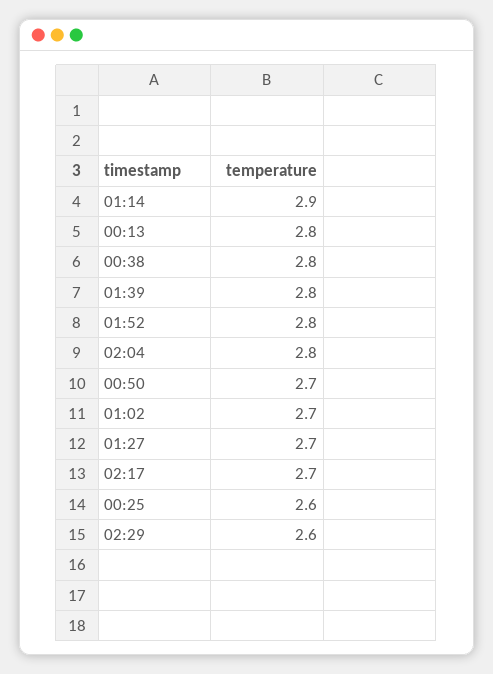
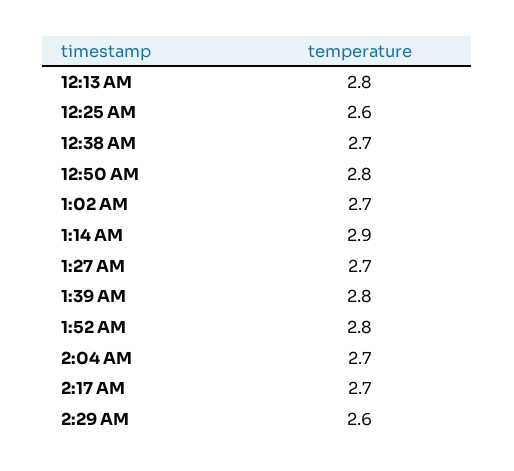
  {
    "01:14": 2.9,
    "00:13": 2.8,
-   "00:38": 2.8,
+   "00:38": 2.7,
    "01:39": 2.8,
    "01:52": 2.8,
-   "02:04": 2.8,
+   "02:04": 2.7,
-   "00:50": 2.7,
+   "00:50": 2.8,
    "01:02": 2.7,
    "01:27": 2.7,
    "02:17": 2.7,
    "00:25": 2.6,
    "02:29": 2.6
  }

